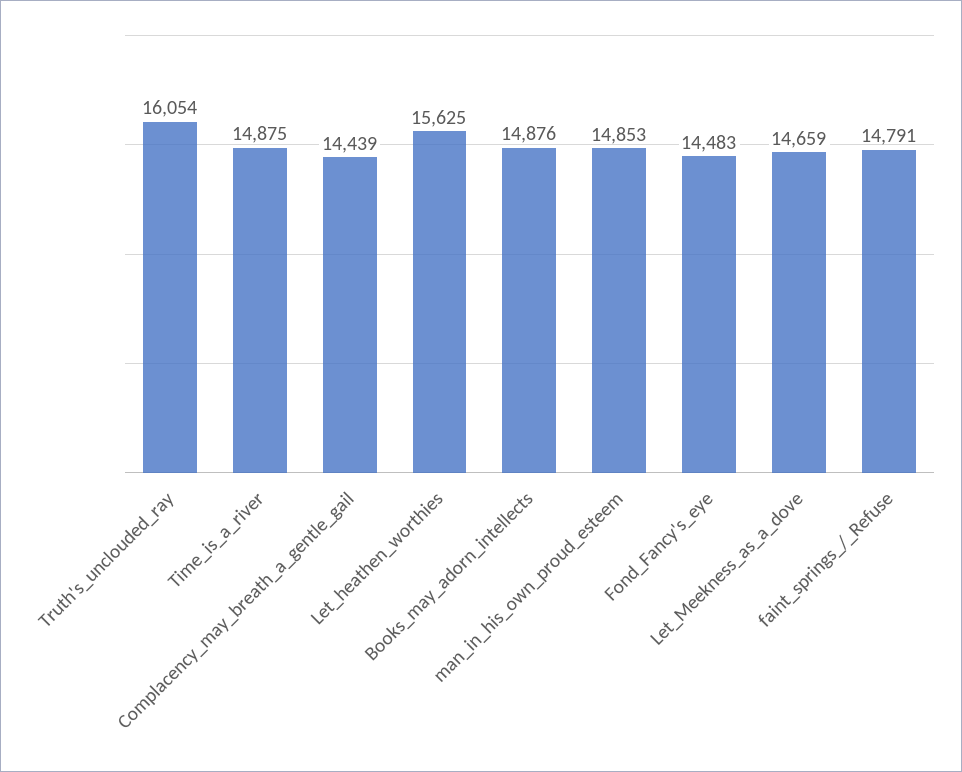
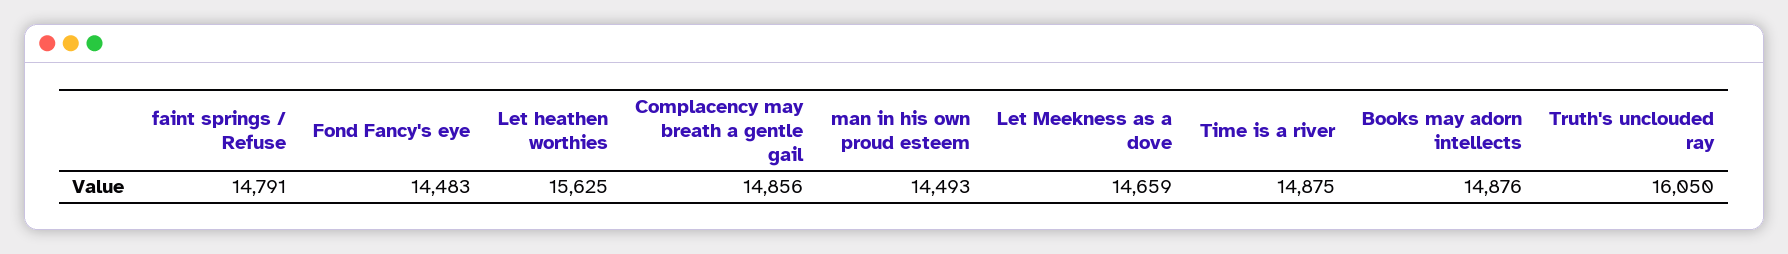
  {
-   "Truth's_unclouded_ray": 16054,
+   "Truth's_unclouded_ray": 16050,
    "Time_is_a_river": 14875,
-   "Complacency_may_breath_a_gentle_gail": 14439,
+   "Complacency_may_breath_a_gentle_gail": 14856,
    "Let_heathen_worthies": 15625,
    "Books_may_adorn_intellects": 14876,
-   "man_in_his_own_proud_esteem": 14853,
+   "man_in_his_own_proud_esteem": 14493,
    "Fond_Fancy's_eye": 14483,
    "Let_Meekness_as_a_dove": 14659,
    "faint_springs_/_Refuse": 14791
  }

